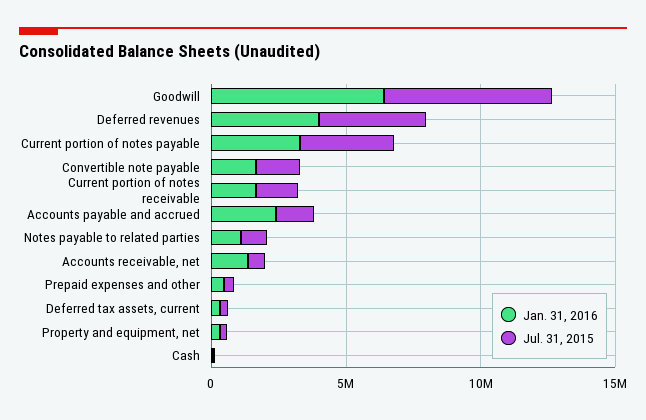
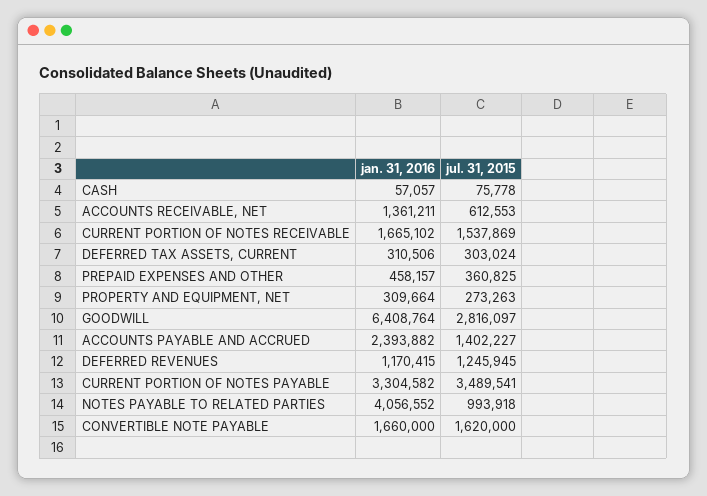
  {
    "Jan. 31, 2016": {
      "Goodwill": 6408764,
-     "Deferred revenues": 4000000,
+     "Deferred revenues": 1170415,
      "Current portion of notes payable": 3304582,
      "Convertible note payable": 1660000,
      "Current portion of notes receivable": 1665102,
      "Accounts payable and accrued": 2393882,
-     "Notes payable to related parties": 1000000,
+     "Notes payable to related parties": 4056552,
      "Accounts receivable, net": 1361211,
      "Prepaid expenses and other": 458157,
      "Deferred tax assets, current": 310506,
      "Property and equipment, net": 309664,
      "Cash": 57057
    },
    "Jul. 31, 2015": {
-     "Goodwill": 6000000,
+     "Goodwill": 2816097,
-     "Deferred revenues": 4000000,
+     "Deferred revenues": 1245945,
      "Current portion of notes payable": 3489541,
      "Convertible note payable": 1620000,
      "Current portion of notes receivable": 1537869,
      "Accounts payable and accrued": 1402227,
      "Notes payable to related parties": 993918,
      "Accounts receivable, net": 612553,
      "Prepaid expenses and other": 360825,
      "Deferred tax assets, current": 303024,
      "Property and equipment, net": 273263,
      "Cash": 75778
    }
  }

